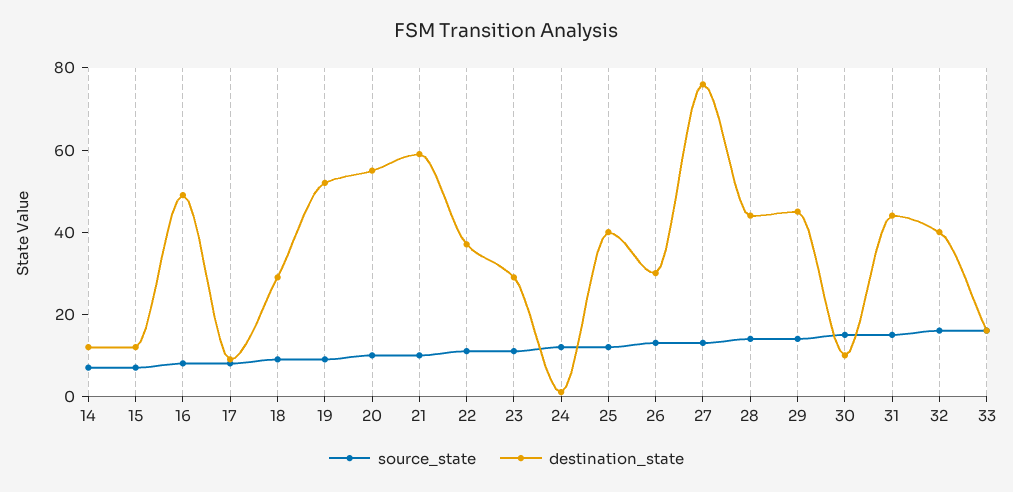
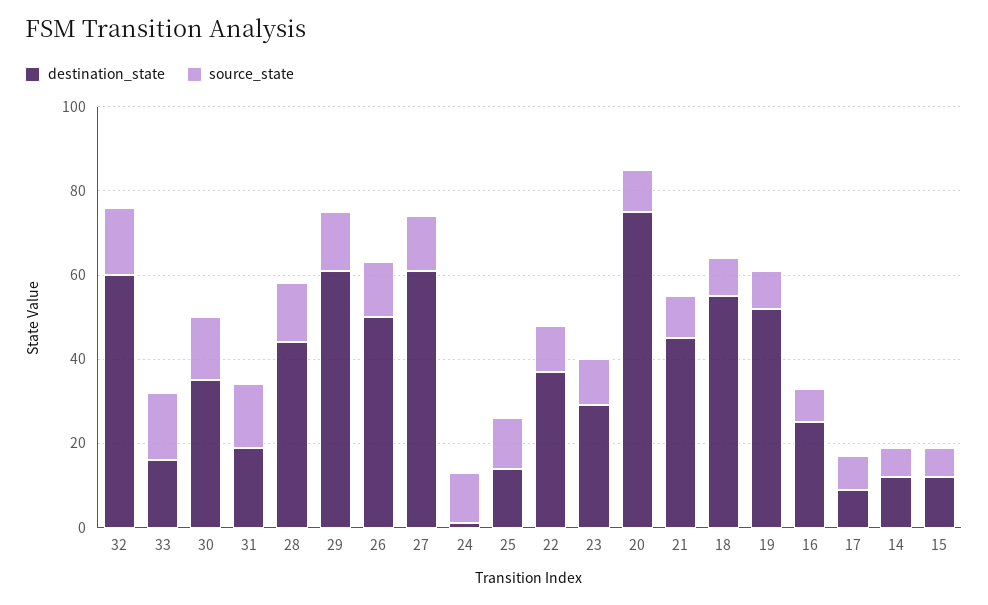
  {
    "source_state": {
      "14": 5,
      "15": 5,
      "16": 10,
      "17": 10,
      "18": 10,
      "19": 10,
      "20": 10,
      "21": 10,
      "22": 10,
      "23": 10,
      "24": 10,
      "25": 10,
      "26": 15,
      "27": 15,
      "28": 15,
      "29": 15,
      "30": 15,
      "31": 15,
      "32": 15,
      "33": 15
    },
    "destination_state": {
      "14": 10,
      "15": 10,
-     "16": 50,
+     "16": 25,
      "17": 10,
-     "18": 30,
+     "18": 55,
      "19": 50,
-     "20": 55,
+     "20": 75,
-     "21": 60,
+     "21": 45,
      "22": 35,
      "23": 30,
      "24": 0,
-     "25": 40,
+     "25": 15,
-     "26": 30,
+     "26": 50,
-     "27": 75,
+     "27": 60,
      "28": 45,
-     "29": 45,
+     "29": 60,
-     "30": 10,
+     "30": 35,
-     "31": 45,
+     "31": 20,
-     "32": 40,
+     "32": 60,
      "33": 15
    }
  }

